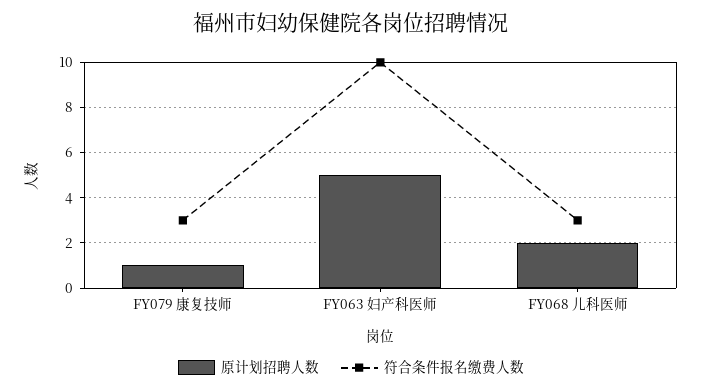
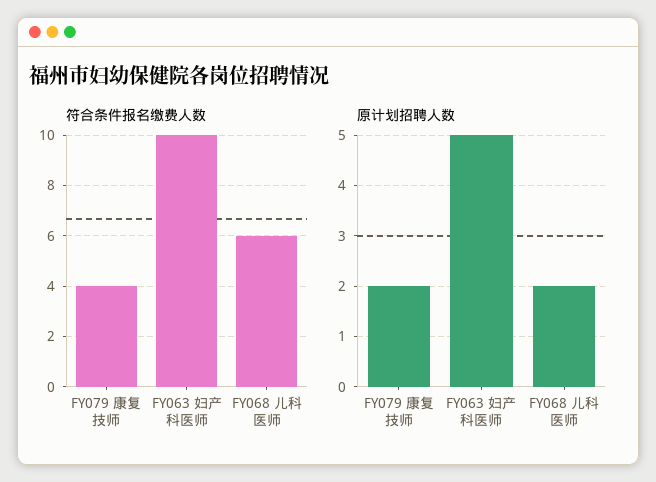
  {
    "原计划招聘人数": {
-     "FY079 康复技师": 1,
+     "FY079 康复技师": 2,
      "FY063 妇产科医师": 5,
      "FY068 儿科医师": 2
    },
    "符合条件报名缴费人数": {
-     "FY079 康复技师": 3,
+     "FY079 康复技师": 4,
      "FY063 妇产科医师": 10,
-     "FY068 儿科医师": 3
+     "FY068 儿科医师": 6
    }
  }

